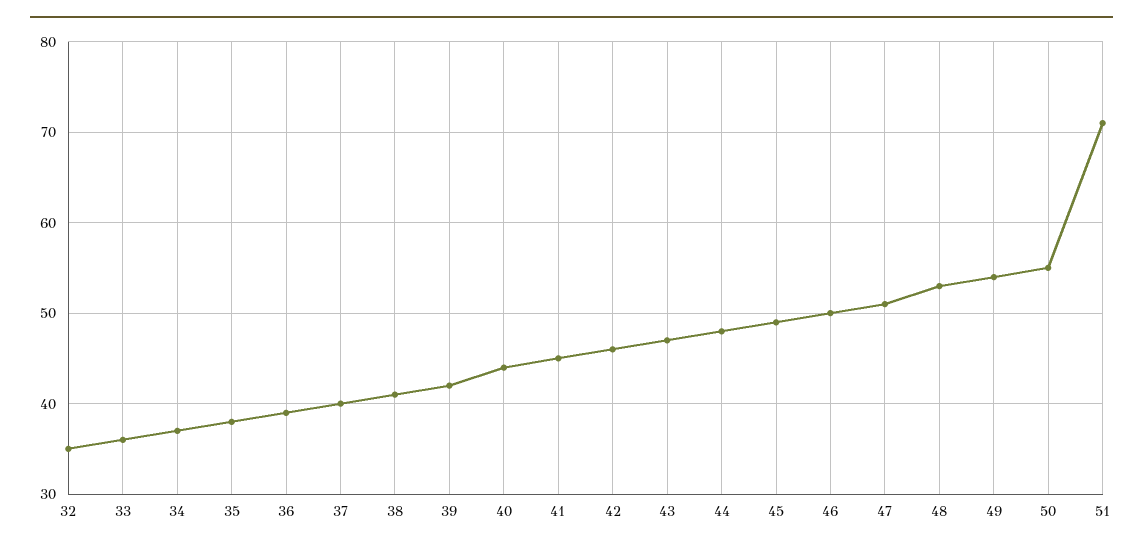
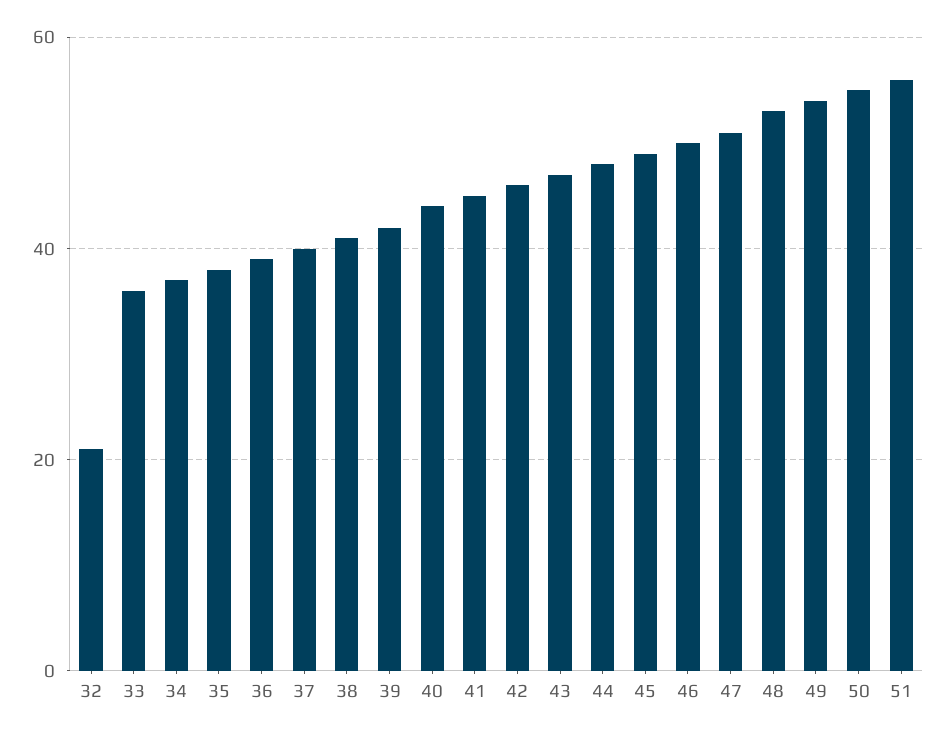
  {
-   "32": 35,
+   "32": 20,
    "33": 36,
    "34": 37,
    "35": 38,
    "36": 39,
    "37": 40,
    "38": 41,
    "39": 42,
    "40": 44,
    "41": 45,
    "42": 46,
    "43": 47,
    "44": 48,
    "45": 49,
    "46": 50,
    "47": 51,
    "48": 53,
    "49": 54,
    "50": 55,
-   "51": 71
+   "51": 55
  }

